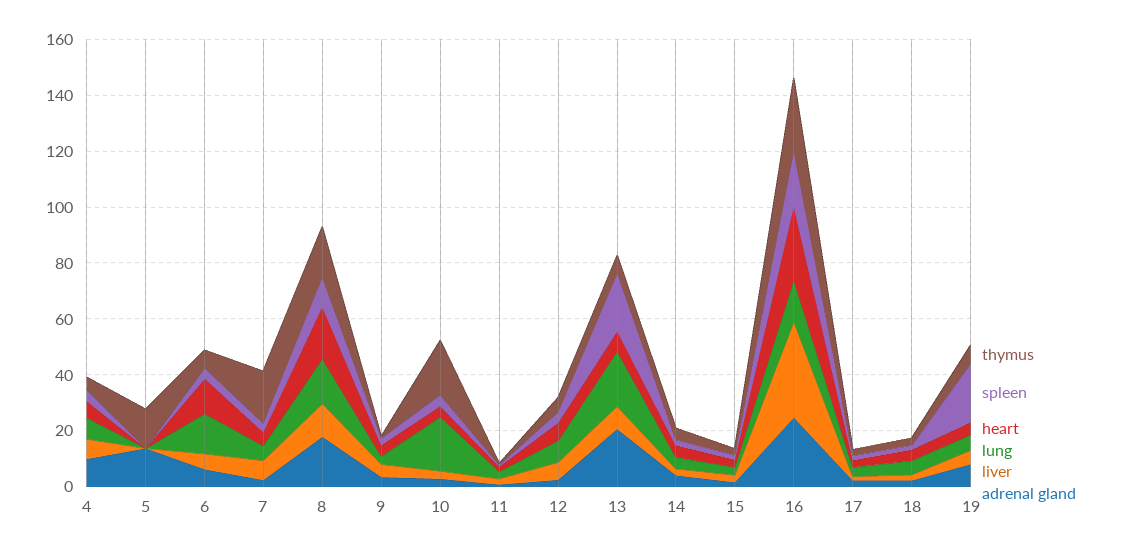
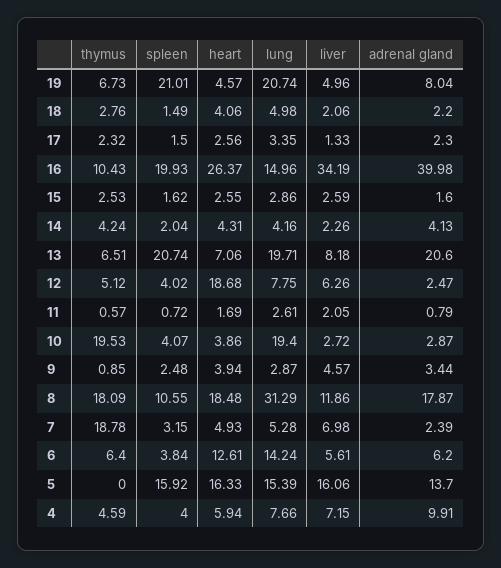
  {
    "thymus": {
      "4": 4.59,
-     "5": 15,
+     "5": 0,
      "6": 6.4,
      "7": 18.78,
      "8": 18.09,
      "9": 0.85,
      "10": 19.53,
      "11": 0.57,
      "12": 5.12,
      "13": 6.51,
      "14": 4.24,
      "15": 2.53,
-     "16": 25,
+     "16": 10.43,
      "17": 2.32,
      "18": 2.76,
      "19": 6.73
    },
    "spleen": {
      "4": 4,
-     "5": 0,
+     "5": 15.92,
      "6": 3.84,
      "7": 3.15,
      "8": 10.55,
      "9": 2.48,
      "10": 4.07,
      "11": 0.72,
      "12": 4.02,
      "13": 20.74,
      "14": 2.04,
      "15": 1.62,
      "16": 19.93,
      "17": 1.5,
      "18": 1.49,
      "19": 21.01
    },
    "heart": {
      "4": 5.94,
-     "5": 0,
+     "5": 16.33,
      "6": 12.61,
      "7": 4.93,
      "8": 18.48,
      "9": 3.94,
      "10": 3.86,
      "11": 1.69,
-     "12": 5,
+     "12": 18.68,
      "13": 7.06,
      "14": 4.31,
      "15": 2.55,
      "16": 26.37,
      "17": 2.56,
      "18": 4.06,
      "19": 4.57
    },
    "lung": {
      "4": 7.66,
-     "5": 0,
+     "5": 15.39,
      "6": 14.24,
      "7": 5.28,
-     "8": 15,
+     "8": 31.29,
      "9": 2.87,
      "10": 19.4,
      "11": 2.61,
      "12": 7.75,
      "13": 19.71,
      "14": 4.16,
      "15": 2.86,
      "16": 14.96,
      "17": 3.35,
      "18": 4.98,
-     "19": 5
+     "19": 20.74
    },
    "liver": {
      "4": 7.15,
-     "5": 0,
+     "5": 16.06,
      "6": 5.61,
      "7": 6.98,
      "8": 11.86,
      "9": 4.57,
      "10": 2.72,
      "11": 2.05,
      "12": 6.26,
      "13": 8.18,
      "14": 2.26,
      "15": 2.59,
      "16": 34.19,
      "17": 1.33,
      "18": 2.06,
      "19": 4.96
    },
    "adrenal gland": {
      "4": 9.91,
      "5": 13.7,
      "6": 6.2,
      "7": 2.39,
      "8": 17.87,
      "9": 3.44,
      "10": 2.87,
      "11": 0.79,
      "12": 2.47,
      "13": 20.6,
      "14": 4.13,
      "15": 1.6,
-     "16": 25,
+     "16": 39.98,
      "17": 2.3,
      "18": 2.2,
      "19": 8.04
    }
  }

